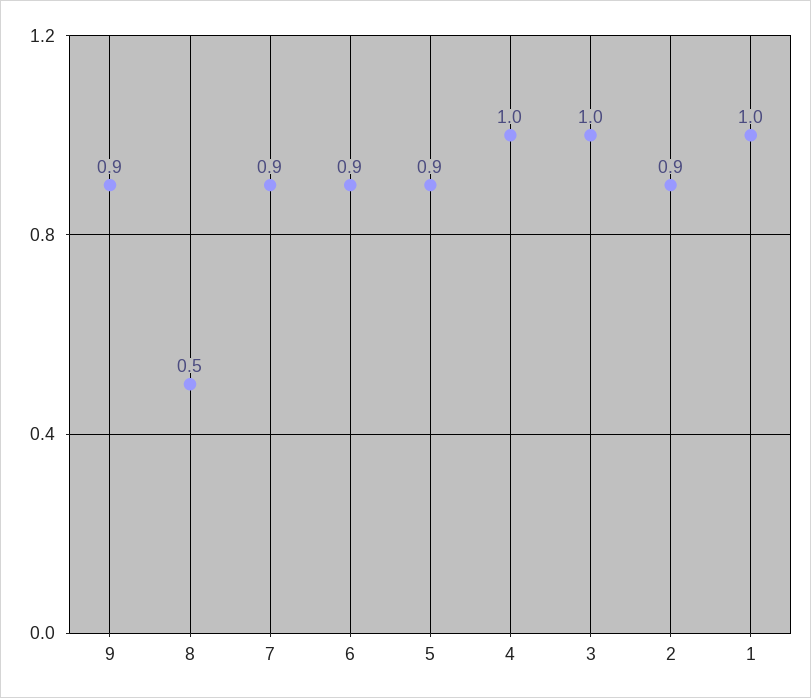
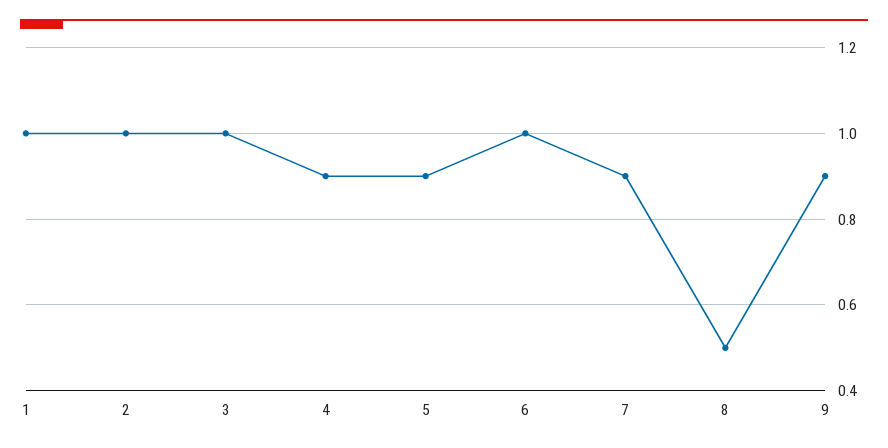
  {
    "9": 0.9,
    "8": 0.5,
    "7": 0.9,
-   "6": 0.9,
+   "6": 1,
    "5": 0.9,
-   "4": 1,
+   "4": 0.9,
    "3": 1,
-   "2": 0.9,
+   "2": 1,
    "1": 1
  }

